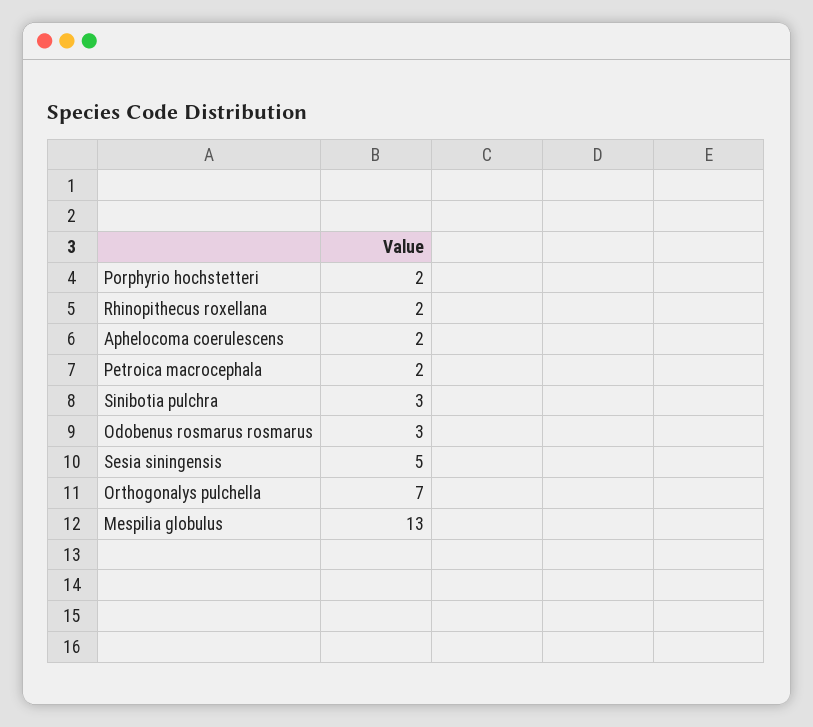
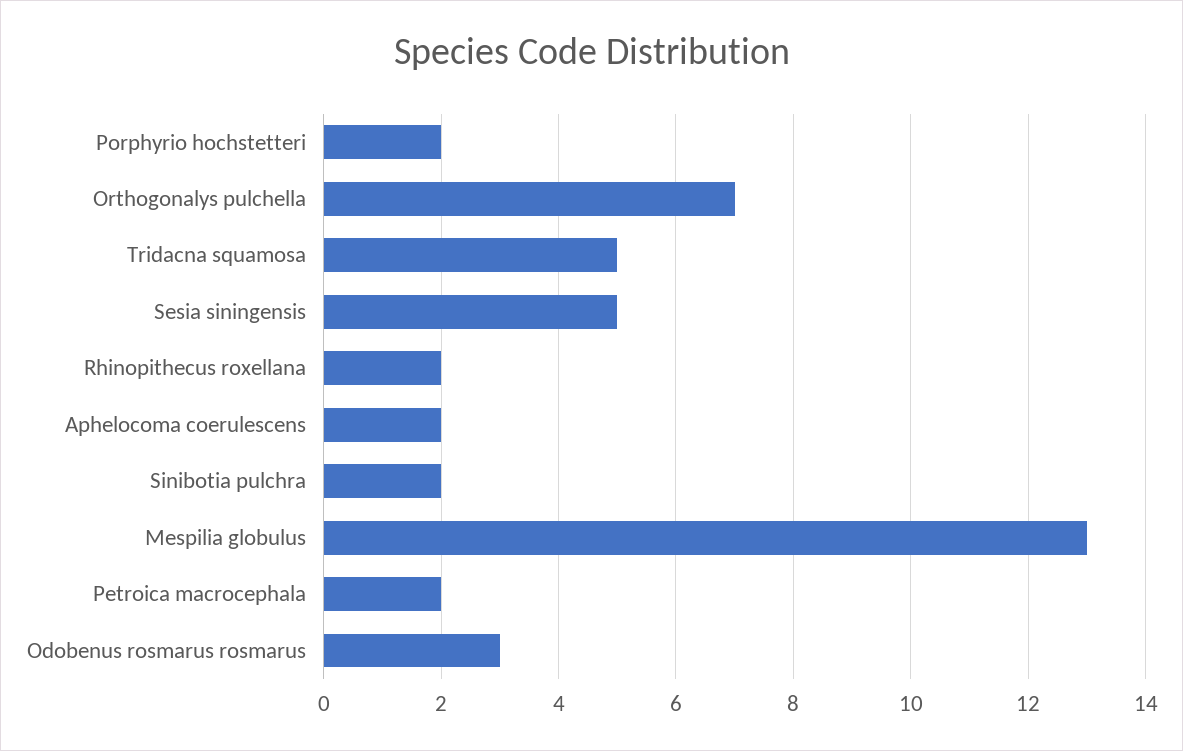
  {
    "Porphyrio hochstetteri": 2,
    "Rhinopithecus roxellana": 2,
    "Aphelocoma coerulescens": 2,
    "Petroica macrocephala": 2,
-   "Sinibotia pulchra": 3,
+   "Sinibotia pulchra": 2,
    "Odobenus rosmarus rosmarus": 3,
    "Sesia siningensis": 5,
    "Orthogonalys pulchella": 7,
-   "Mespilia globulus": 13
+   "Mespilia globulus": 13,
+   "Tridacna squamosa": 5
  }

